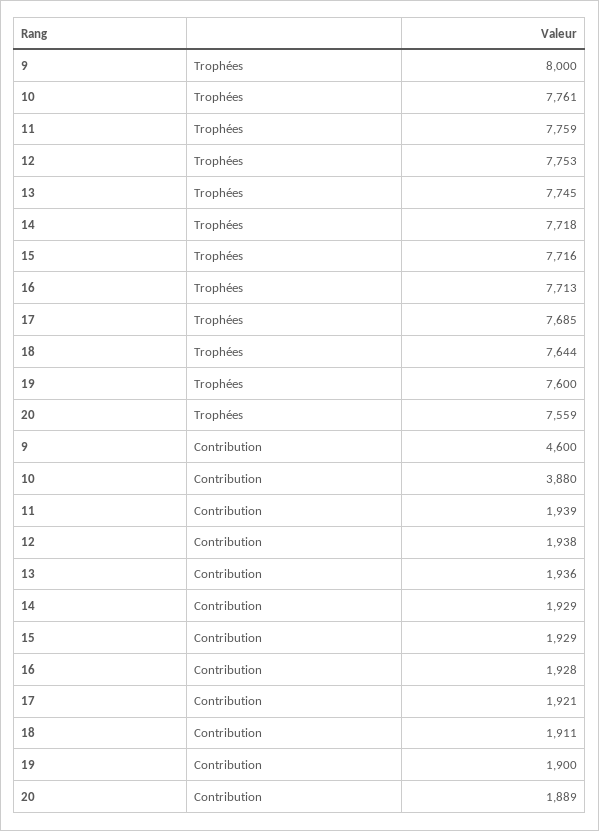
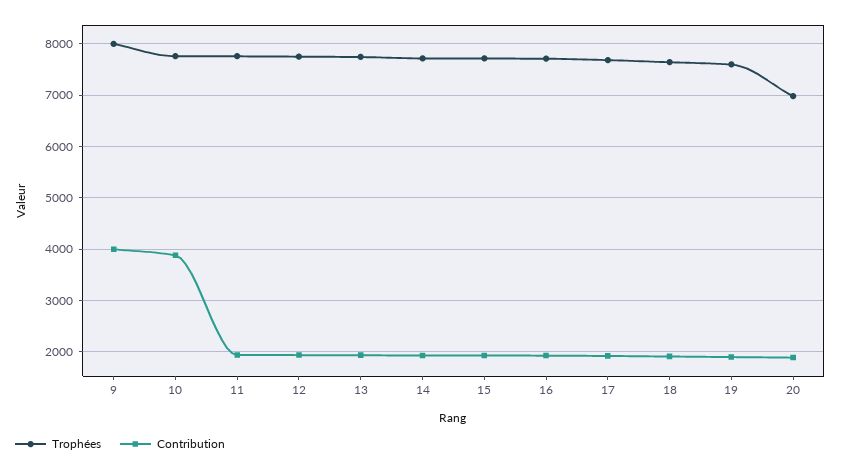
  {
    "Trophées": {
      "9": 8000,
      "10": 7761,
      "11": 7759,
      "12": 7753,
      "13": 7745,
      "14": 7718,
      "15": 7716,
      "16": 7713,
      "17": 7685,
      "18": 7644,
      "19": 7600,
-     "20": 7559
+     "20": 7000
    },
    "Contribution": {
-     "9": 4600,
+     "9": 4000,
      "10": 3880,
      "11": 1939,
      "12": 1938,
      "13": 1936,
      "14": 1929,
      "15": 1929,
      "16": 1928,
      "17": 1921,
      "18": 1911,
      "19": 1900,
      "20": 1889
    }
  }

